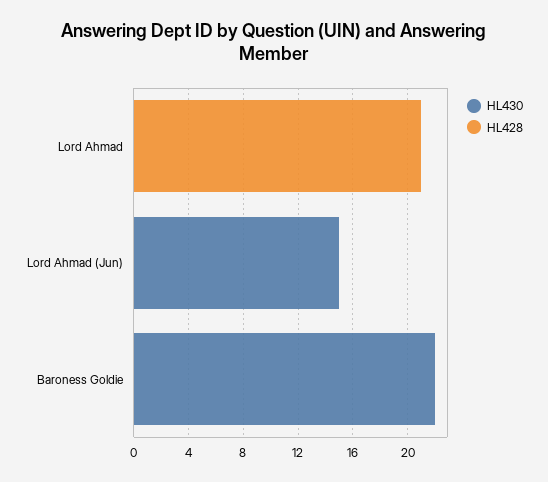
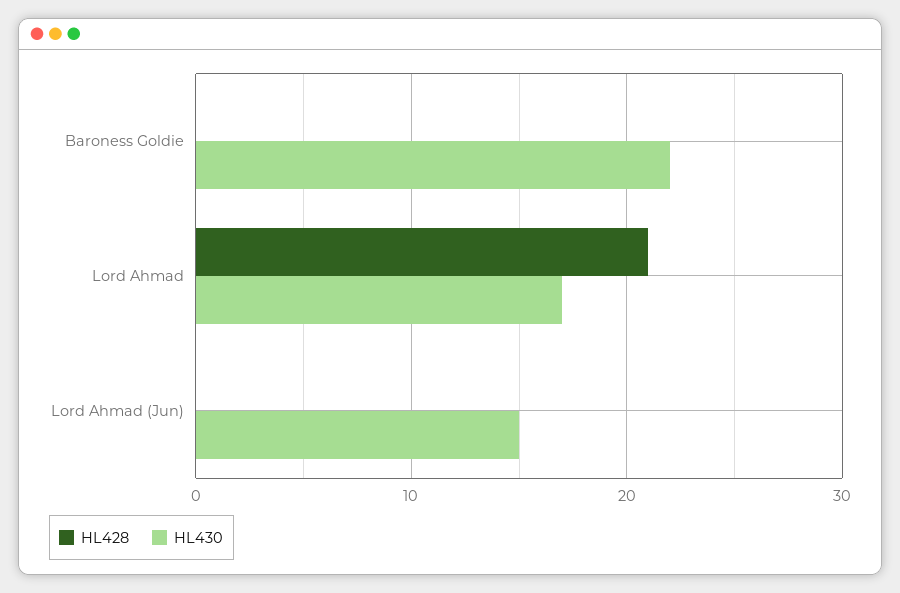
  {
    "HL430": {
-     "Lord Ahmad": 0,
+     "Lord Ahmad": 17,
      "Lord Ahmad (Jun)": 15,
      "Baroness Goldie": 22
    },
    "HL428": {
      "Lord Ahmad": 21,
      "Lord Ahmad (Jun)": 0,
      "Baroness Goldie": 0
    }
  }

